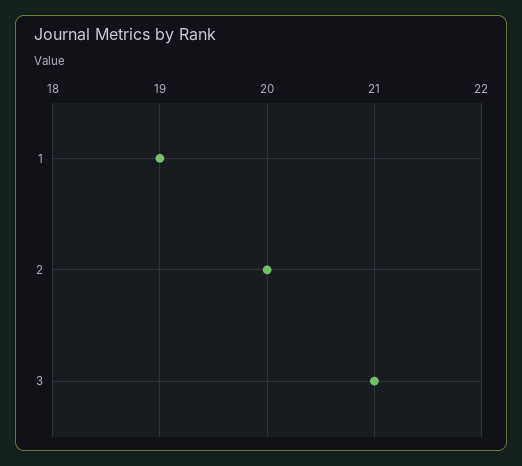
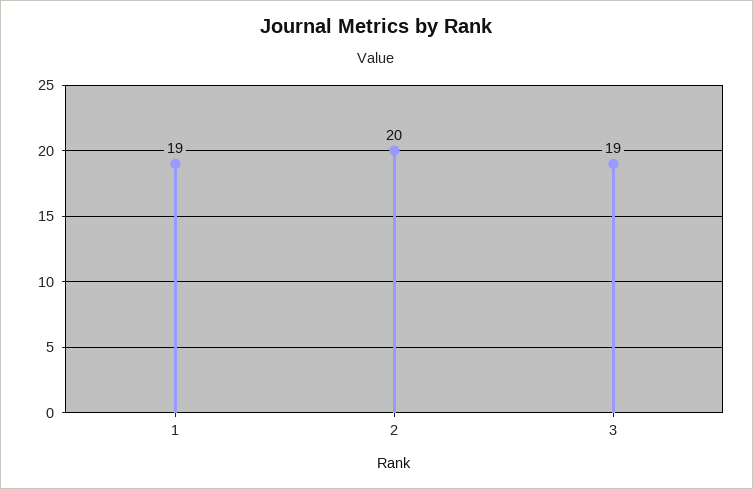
  {
    "1": 19,
    "2": 20,
-   "3": 21
+   "3": 19
  }

